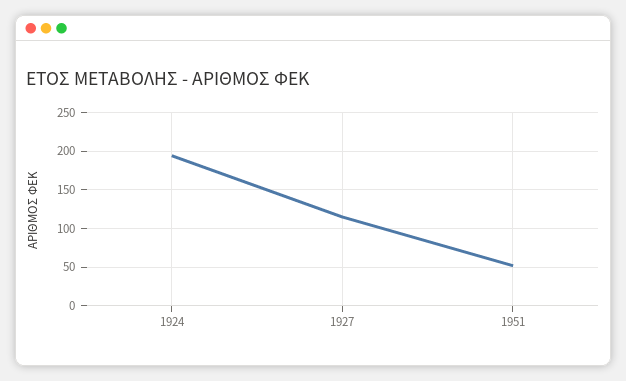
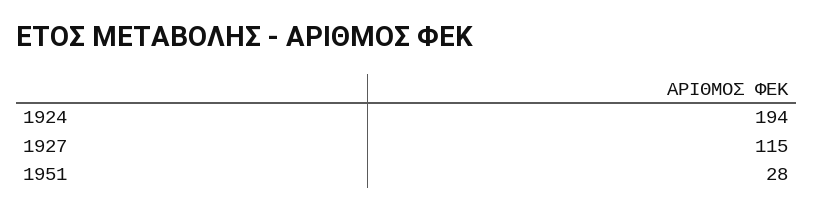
  {
    "1924": 194,
    "1927": 115,
-   "1951": 50
+   "1951": 28
  }

